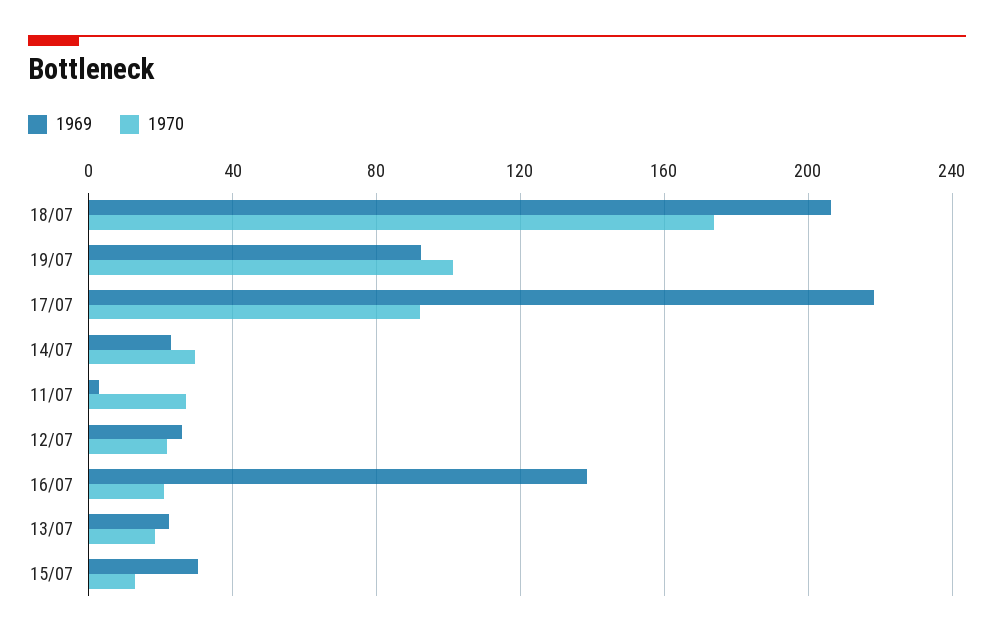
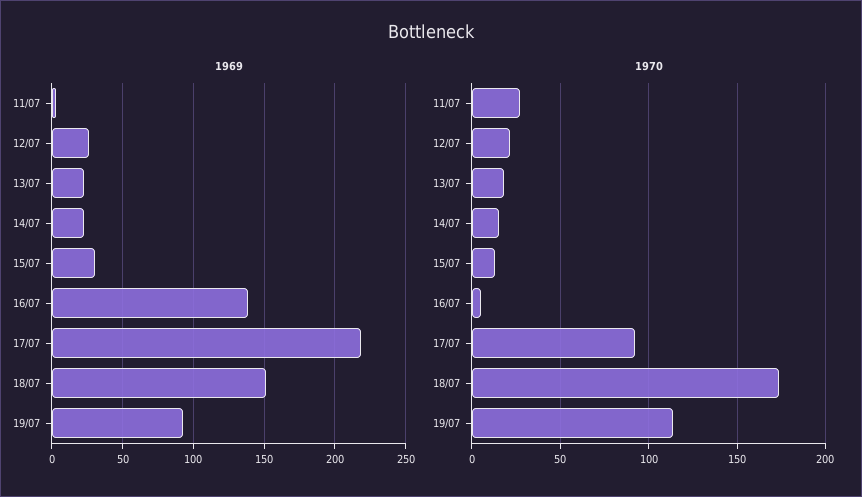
  {
    "1969": {
-     "18/07": 205,
+     "18/07": 150,
      "19/07": 90,
      "17/07": 220,
      "14/07": 25,
      "11/07": 5,
      "12/07": 25,
      "16/07": 140,
      "13/07": 20,
      "15/07": 30
    },
    "1970": {
      "18/07": 175,
-     "19/07": 100,
+     "19/07": 115,
      "17/07": 90,
-     "14/07": 30,
+     "14/07": 15,
      "11/07": 25,
      "12/07": 20,
-     "16/07": 20,
+     "16/07": 5,
      "13/07": 20,
      "15/07": 15
    }
  }

